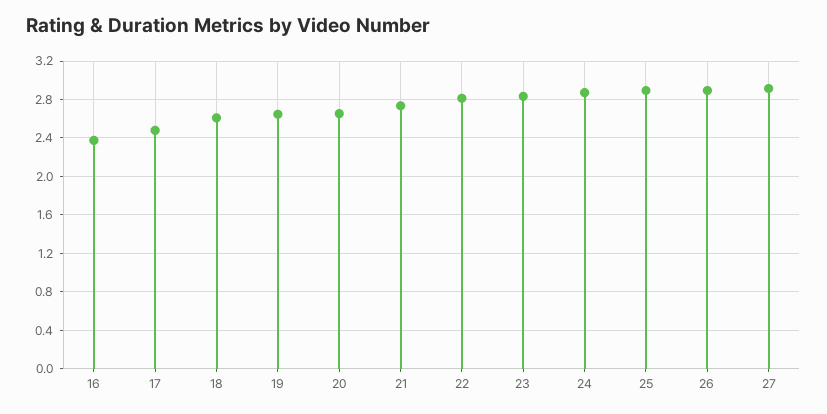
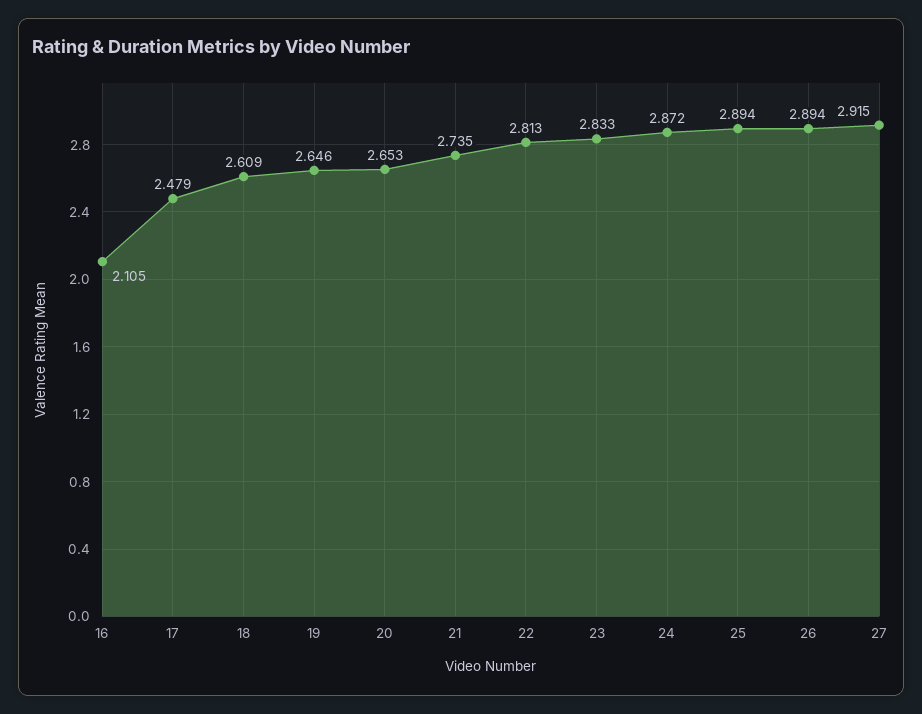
  {
-   "16": 2.4,
+   "16": 2.105,
    "17": 2.479,
    "18": 2.609,
    "19": 2.646,
    "20": 2.653,
    "21": 2.735,
    "22": 2.813,
    "23": 2.833,
    "24": 2.872,
    "25": 2.894,
    "26": 2.894,
    "27": 2.915
  }

